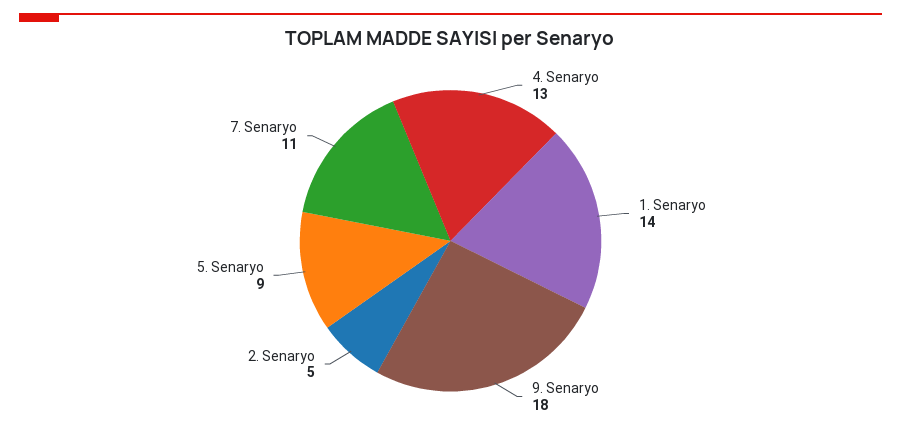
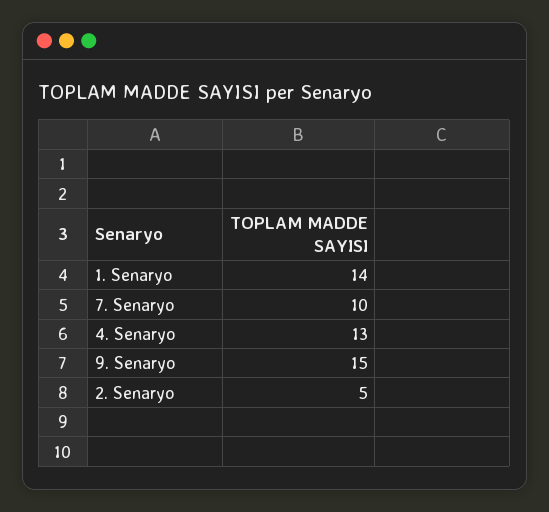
  {
    "4. Senaryo": 13,
    "1. Senaryo": 14,
-   "9. Senaryo": 18,
+   "9. Senaryo": 15,
    "2. Senaryo": 5,
-   "5. Senaryo": 9,
-   "7. Senaryo": 11
+   "7. Senaryo": 10
  }

